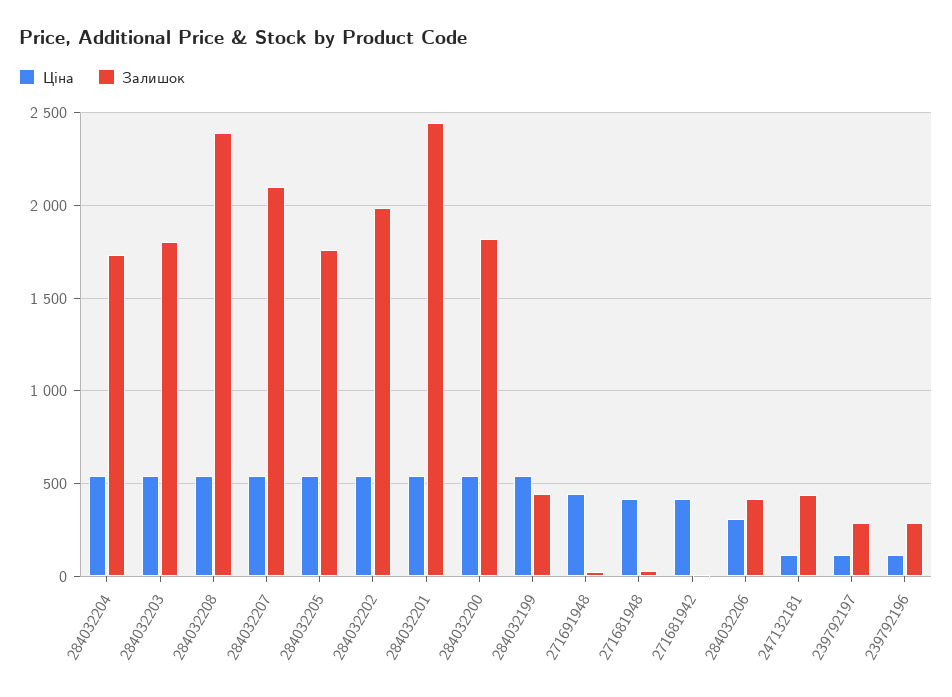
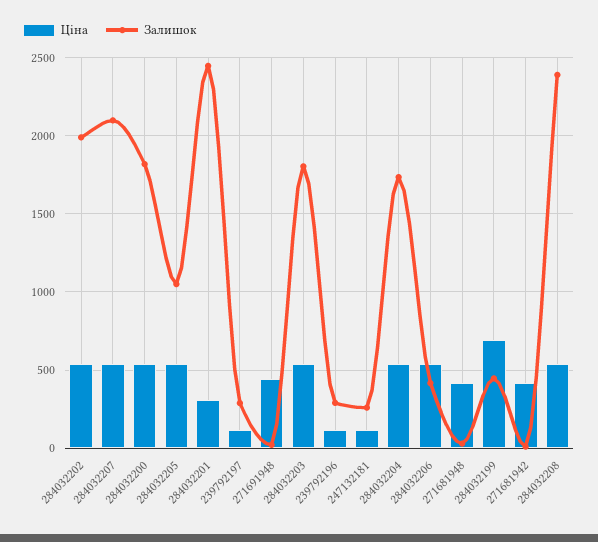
  {
    "Ціна": {
      "284032204": 550,
      "284032203": 550,
      "284032208": 550,
      "284032207": 550,
      "284032205": 550,
      "284032202": 550,
-     "284032201": 550,
+     "284032201": 300,
      "284032200": 550,
-     "284032199": 550,
+     "284032199": 700,
      "271691948": 450,
      "271681948": 400,
      "271681942": 400,
-     "284032206": 300,
+     "284032206": 550,
      "247132181": 100,
      "239792197": 100,
      "239792196": 100
    },
    "Залишок": {
      "284032204": 1750,
      "284032203": 1800,
      "284032208": 2400,
      "284032207": 2100,
-     "284032205": 1750,
+     "284032205": 1050,
      "284032202": 2000,
      "284032201": 2450,
      "284032200": 1800,
      "284032199": 450,
      "271691948": 0,
      "271681948": 50,
      "271681942": 0,
      "284032206": 400,
-     "247132181": 450,
+     "247132181": 250,
      "239792197": 300,
      "239792196": 300
    }
  }

